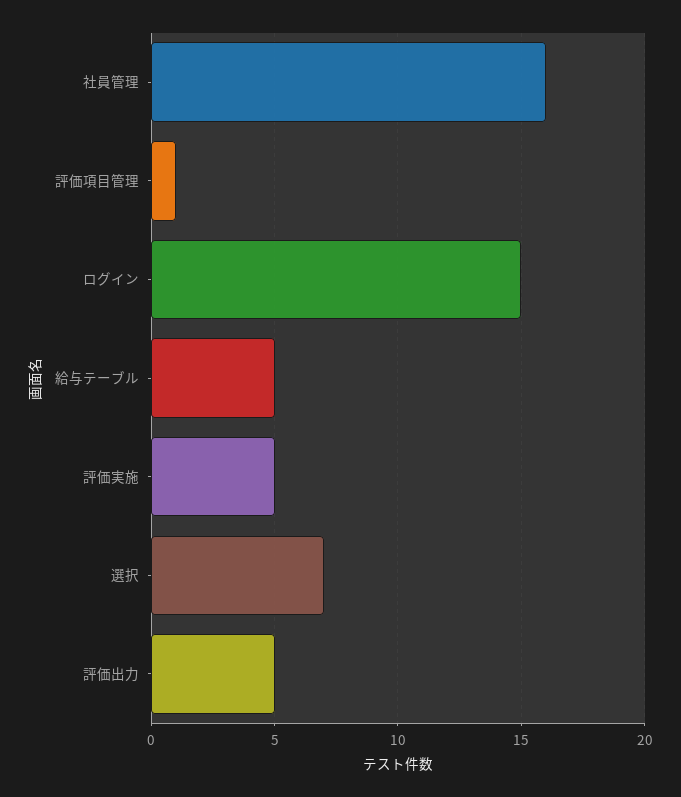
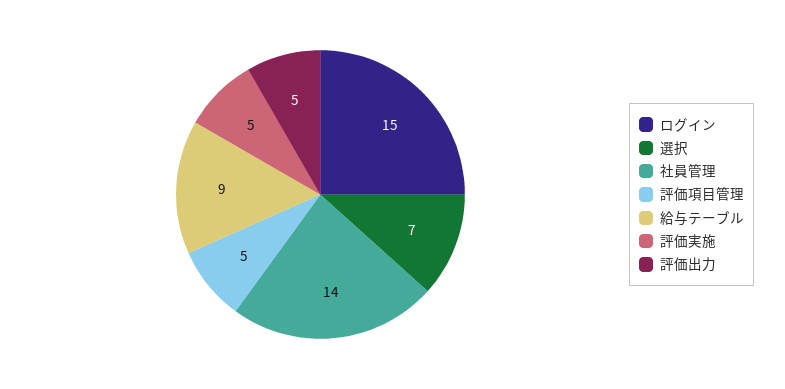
  {
-   "社員管理": 16,
+   "社員管理": 14,
-   "評価項目管理": 1,
+   "評価項目管理": 5,
    "ログイン": 15,
-   "給与テーブル": 5,
+   "給与テーブル": 9,
    "評価実施": 5,
    "選択": 7,
    "評価出力": 5
  }

